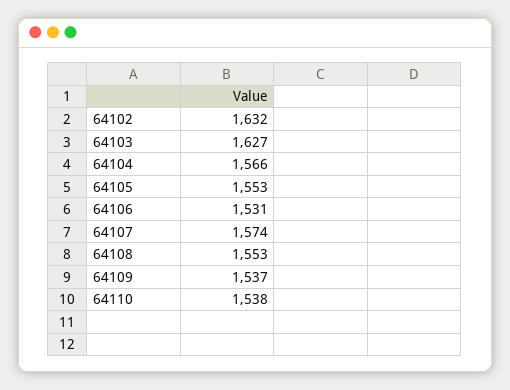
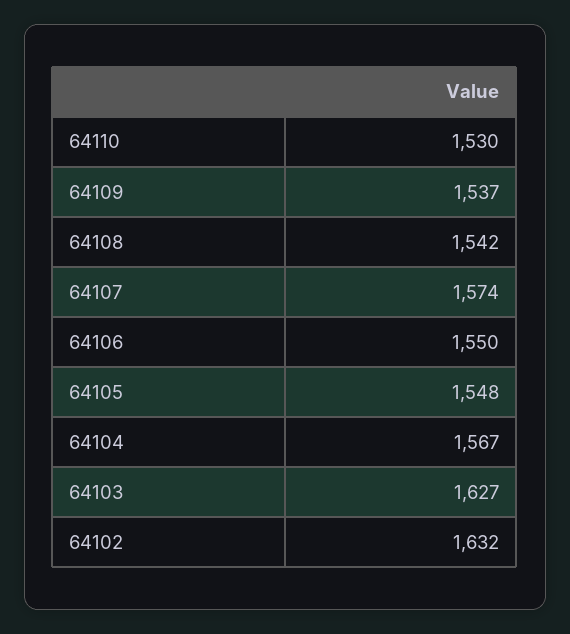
  {
    "64102": 1632,
    "64103": 1627,
-   "64104": 1566,
+   "64104": 1567,
-   "64105": 1553,
+   "64105": 1548,
-   "64106": 1531,
+   "64106": 1550,
    "64107": 1574,
-   "64108": 1553,
+   "64108": 1542,
    "64109": 1537,
-   "64110": 1538
+   "64110": 1530
  }

